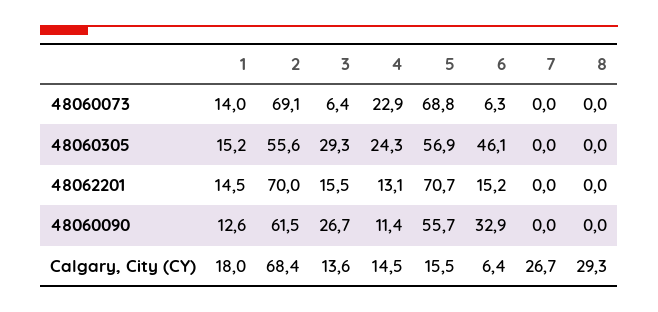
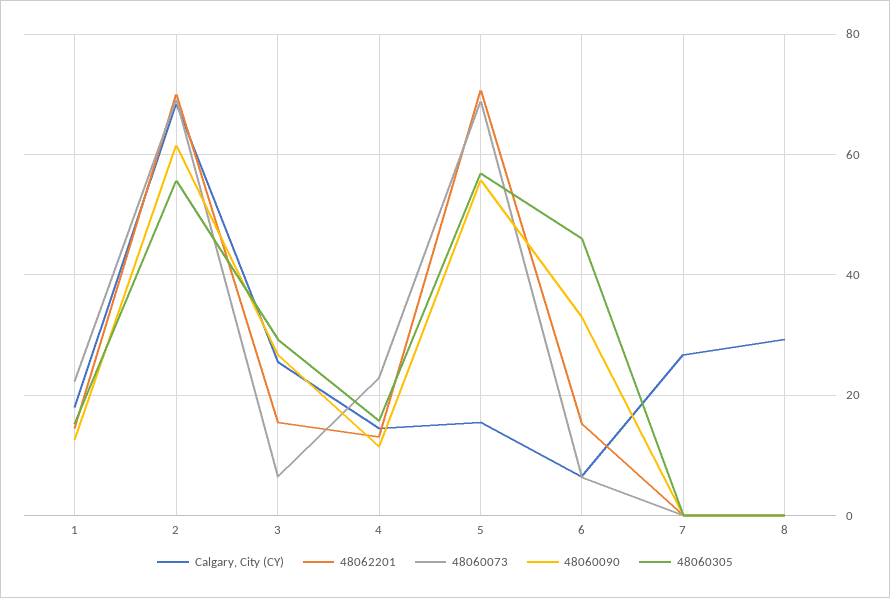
  {
    "48060073": {
-     "1": 14,
+     "1": 22,
      "2": 69.1,
      "3": 6.4,
      "4": 22.9,
      "5": 68.8,
      "6": 6.3,
      "7": 0,
      "8": 0
    },
    "48060305": {
      "1": 15.2,
      "2": 55.6,
      "3": 29.3,
-     "4": 24.3,
+     "4": 16,
      "5": 56.9,
      "6": 46.1,
      "7": 0,
      "8": 0
    },
    "48062201": {
      "1": 14.5,
      "2": 70,
      "3": 15.5,
      "4": 13.1,
      "5": 70.7,
      "6": 15.2,
      "7": 0,
      "8": 0
    },
    "48060090": {
      "1": 12.6,
      "2": 61.5,
      "3": 26.7,
      "4": 11.4,
      "5": 55.7,
      "6": 32.9,
      "7": 0,
      "8": 0
    },
    "Calgary, City (CY)": {
      "1": 18,
      "2": 68.4,
-     "3": 13.6,
+     "3": 26,
      "4": 14.5,
      "5": 15.5,
      "6": 6.4,
      "7": 26.7,
      "8": 29.3
    }
  }

